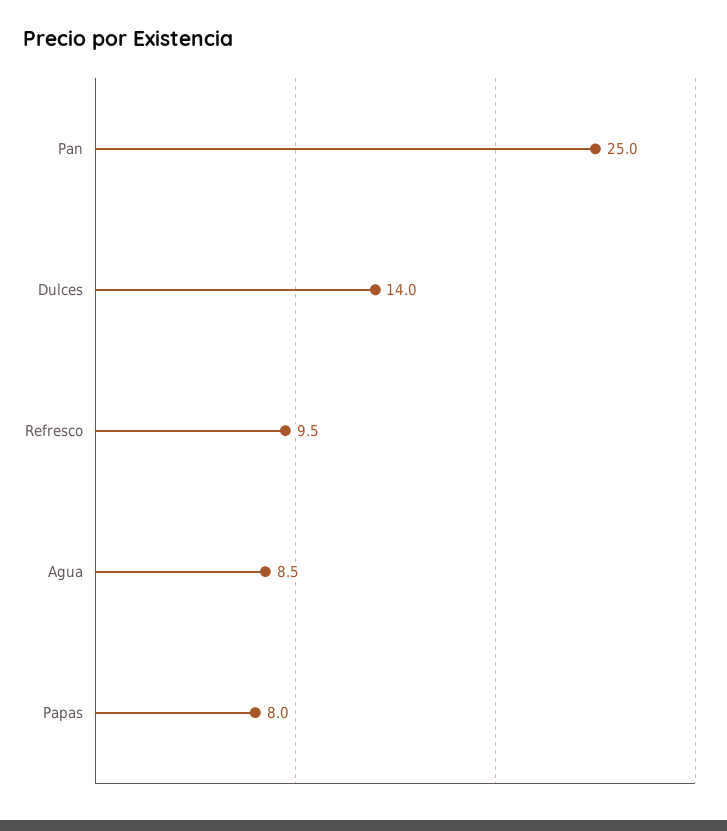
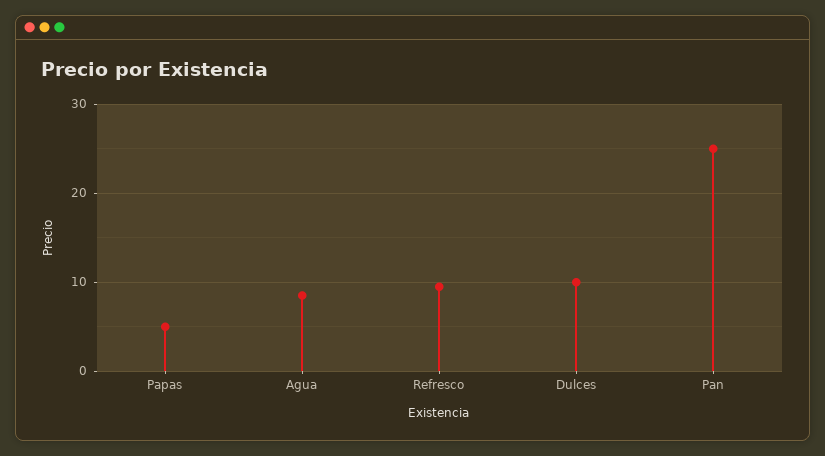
  {
    "Pan": 25,
-   "Dulces": 14,
+   "Dulces": 10,
    "Refresco": 9.5,
    "Agua": 8.5,
-   "Papas": 8
+   "Papas": 5
  }

